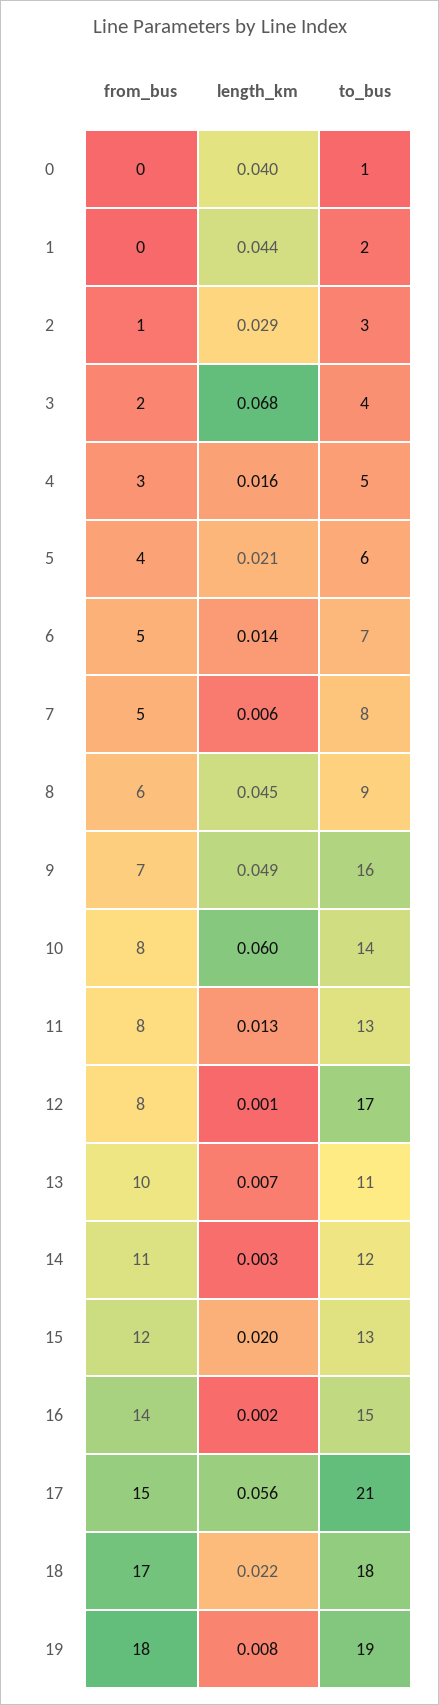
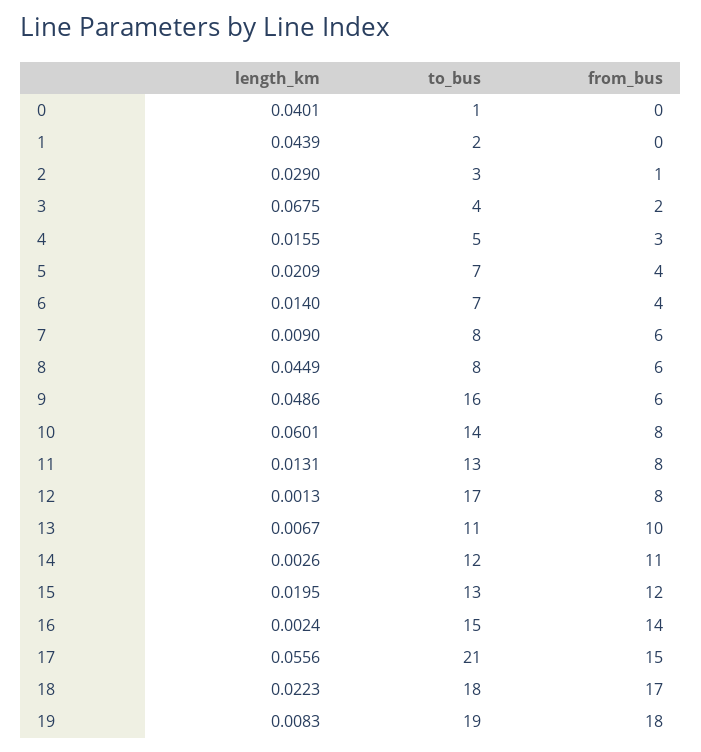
  {
    "from_bus": {
      "0": 0,
      "1": 0,
      "2": 1,
      "3": 2,
      "4": 3,
      "5": 4,
-     "6": 5,
+     "6": 4,
-     "7": 5,
+     "7": 6,
      "8": 6,
-     "9": 7,
+     "9": 6,
      "10": 8,
      "11": 8,
      "12": 8,
      "13": 10,
      "14": 11,
      "15": 12,
      "16": 14,
      "17": 15,
      "18": 17,
      "19": 18
    },
    "length_km": {
      "0": 0.0401,
      "1": 0.0439,
      "2": 0.029,
      "3": 0.0675,
      "4": 0.0155,
      "5": 0.0209,
      "6": 0.014,
-     "7": 0.006,
+     "7": 0.009,
      "8": 0.0449,
      "9": 0.0486,
      "10": 0.0601,
      "11": 0.0131,
      "12": 0.0013,
      "13": 0.0067,
      "14": 0.0026,
      "15": 0.0195,
      "16": 0.0024,
      "17": 0.0556,
      "18": 0.0223,
      "19": 0.0083
    },
    "to_bus": {
      "0": 1,
      "1": 2,
      "2": 3,
      "3": 4,
      "4": 5,
-     "5": 6,
+     "5": 7,
      "6": 7,
      "7": 8,
-     "8": 9,
+     "8": 8,
      "9": 16,
      "10": 14,
      "11": 13,
      "12": 17,
      "13": 11,
      "14": 12,
      "15": 13,
      "16": 15,
      "17": 21,
      "18": 18,
      "19": 19
    }
  }

